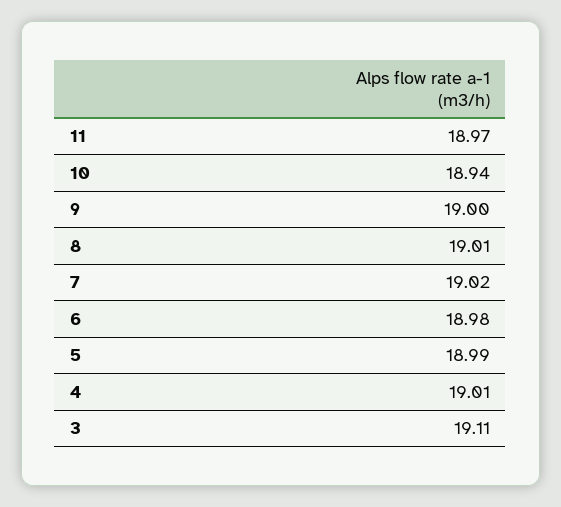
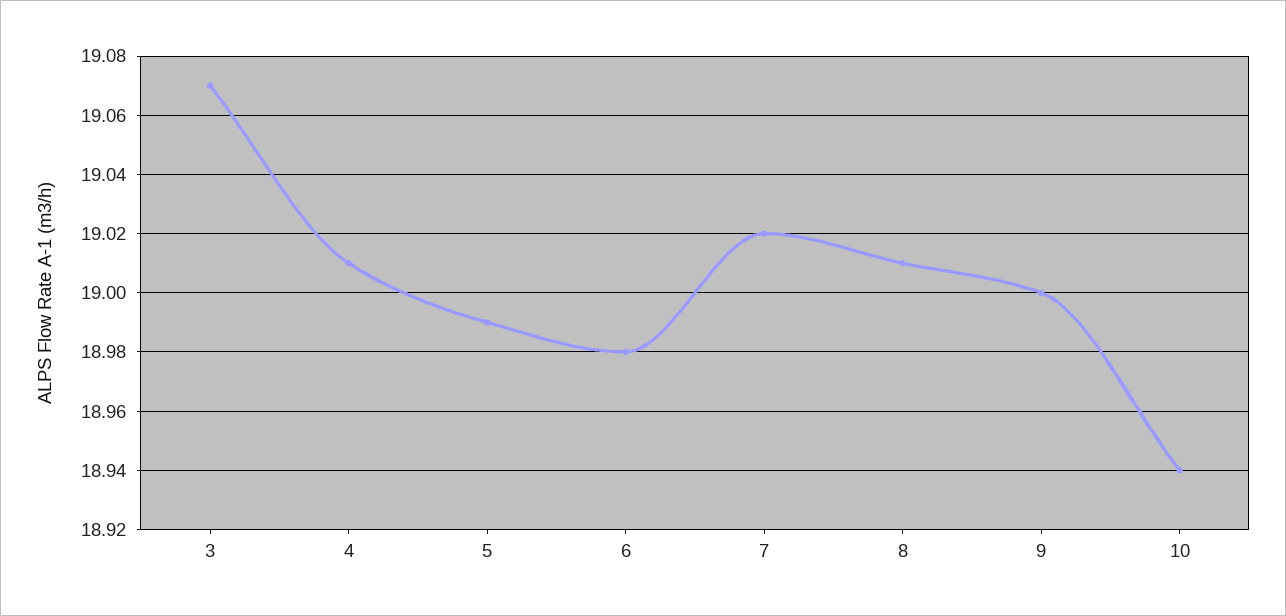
  {
-   "11": 18.97,
    "10": 18.94,
    "9": 19,
    "8": 19.01,
    "7": 19.02,
    "6": 18.98,
    "5": 18.99,
    "4": 19.01,
-   "3": 19.11
+   "3": 19.07
  }

